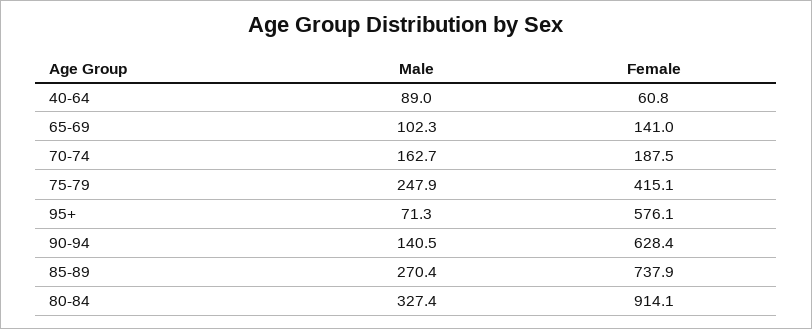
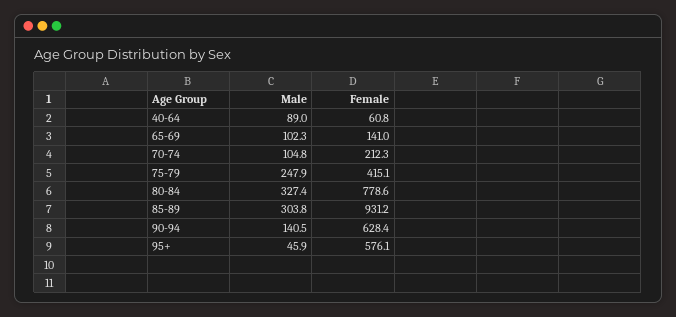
  {
    "Male": {
      "40-64": 89,
      "65-69": 102.3,
-     "70-74": 162.7,
+     "70-74": 104.8,
      "75-79": 247.9,
-     "95+": 71.3,
+     "95+": 45.9,
      "90-94": 140.5,
-     "85-89": 270.4,
+     "85-89": 303.8,
      "80-84": 327.4
    },
    "Female": {
      "40-64": 60.8,
      "65-69": 141,
-     "70-74": 187.5,
+     "70-74": 212.3,
      "75-79": 415.1,
      "95+": 576.1,
      "90-94": 628.4,
-     "85-89": 737.9,
+     "85-89": 931.2,
-     "80-84": 914.1
+     "80-84": 778.6
    }
  }

